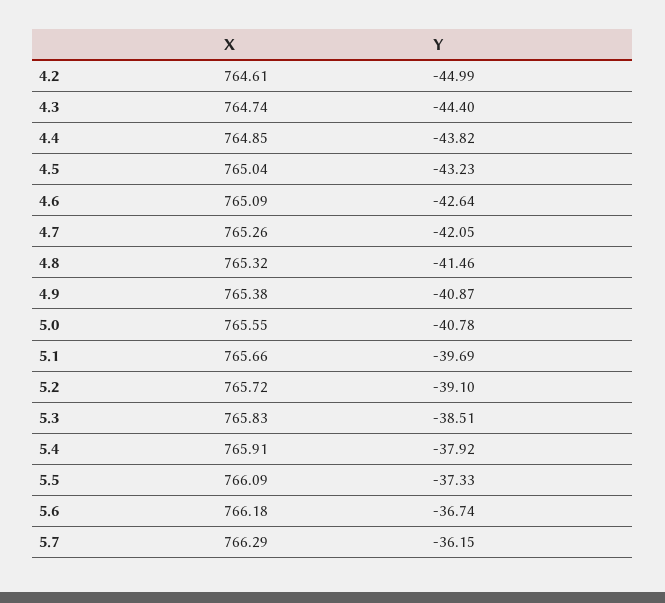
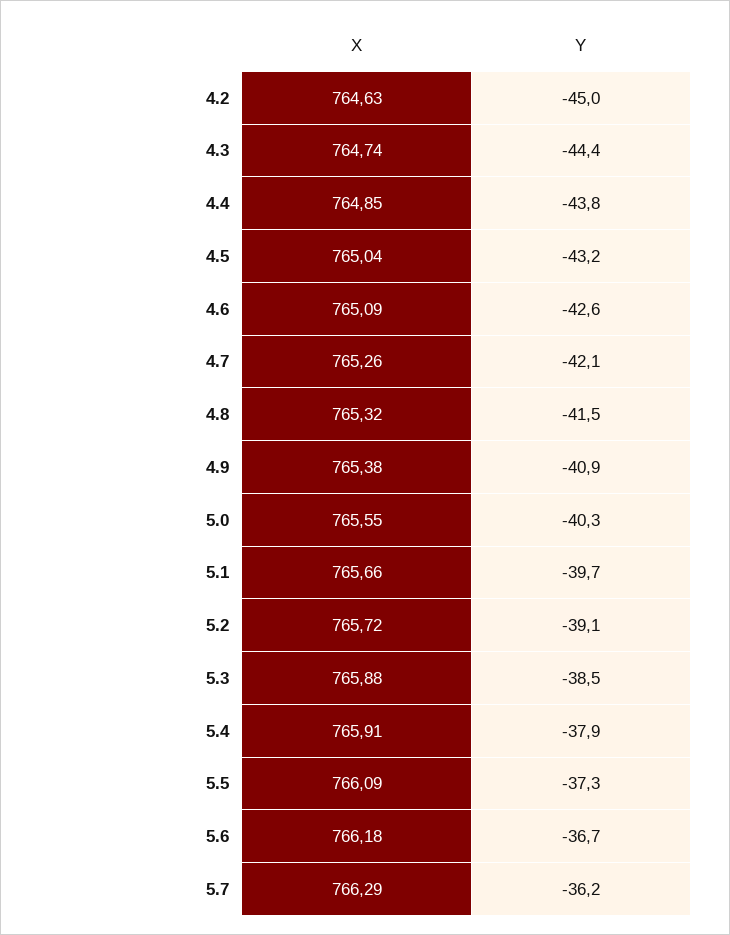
  {
    "X": {
-     "4.2": 764.61,
+     "4.2": 764.63,
      "4.3": 764.74,
      "4.4": 764.85,
      "4.5": 765.04,
      "4.6": 765.09,
      "4.7": 765.26,
      "4.8": 765.32,
      "4.9": 765.38,
      "5.0": 765.55,
      "5.1": 765.66,
      "5.2": 765.72,
-     "5.3": 765.83,
+     "5.3": 765.88,
      "5.4": 765.91,
      "5.5": 766.09,
      "5.6": 766.18,
      "5.7": 766.29
    },
    "Y": {
      "4.2": -44.99,
      "4.3": -44.4,
      "4.4": -43.82,
      "4.5": -43.23,
      "4.6": -42.64,
      "4.7": -42.05,
      "4.8": -41.46,
      "4.9": -40.87,
-     "5.0": -40.78,
+     "5.0": -40.3,
      "5.1": -39.69,
      "5.2": -39.1,
      "5.3": -38.51,
      "5.4": -37.92,
      "5.5": -37.33,
      "5.6": -36.74,
      "5.7": -36.15
    }
  }

